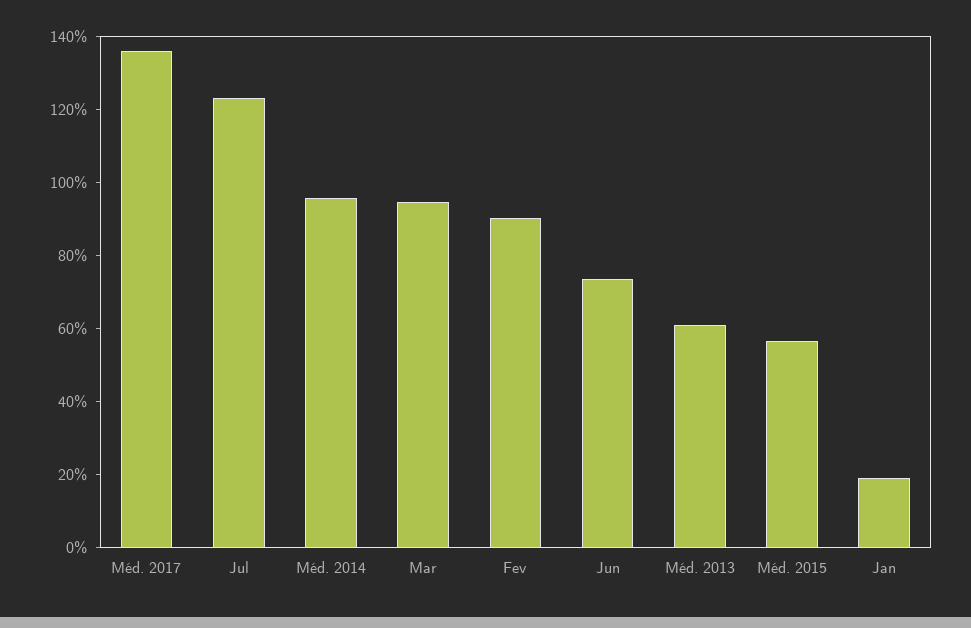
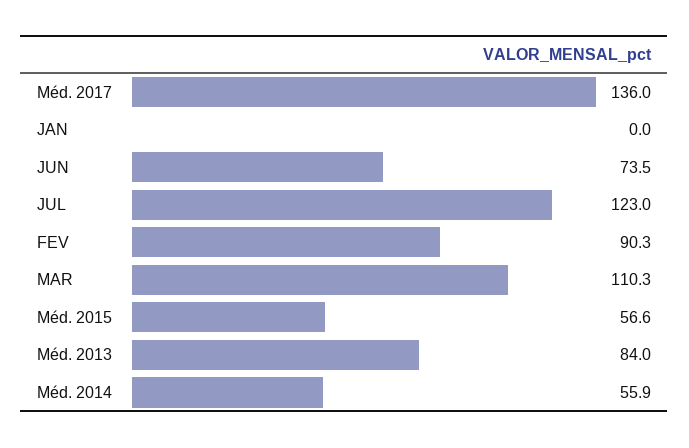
  {
    "Méd. 2017": 136,
    "Jul": 123,
-   "Méd. 2014": 95,
+   "Méd. 2014": 55.9,
-   "Mar": 95,
+   "Mar": 110.3,
    "Fev": 90.3,
    "Jun": 73.5,
-   "Méd. 2013": 60,
+   "Méd. 2013": 84,
    "Méd. 2015": 56.6,
-   "Jan": 20
+   "Jan": 0
  }

